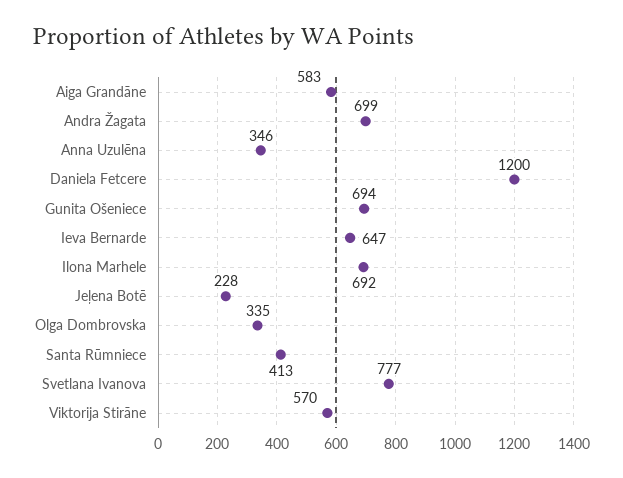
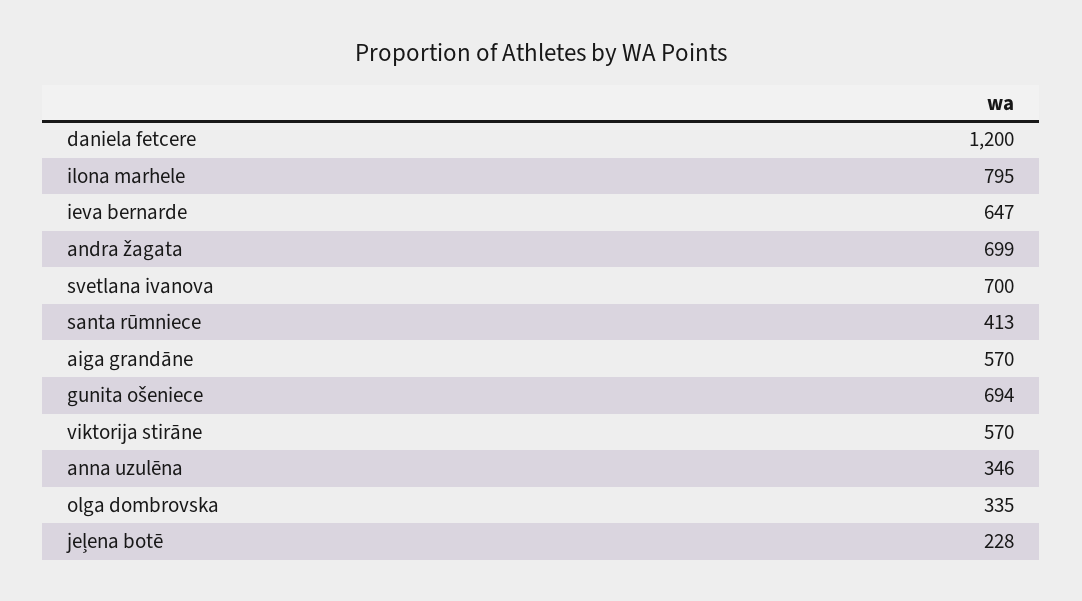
  {
-   "Aiga Grandāne": 583,
+   "Aiga Grandāne": 570,
    "Andra Žagata": 699,
    "Anna Uzulēna": 346,
    "Daniela Fetcere": 1200,
    "Gunita Ošeniece": 694,
    "Ieva Bernarde": 647,
-   "Ilona Marhele": 692,
+   "Ilona Marhele": 795,
    "Jeļena Botē": 228,
    "Olga Dombrovska": 335,
    "Santa Rūmniece": 413,
-   "Svetlana Ivanova": 777,
+   "Svetlana Ivanova": 700,
    "Viktorija Stirāne": 570
  }

